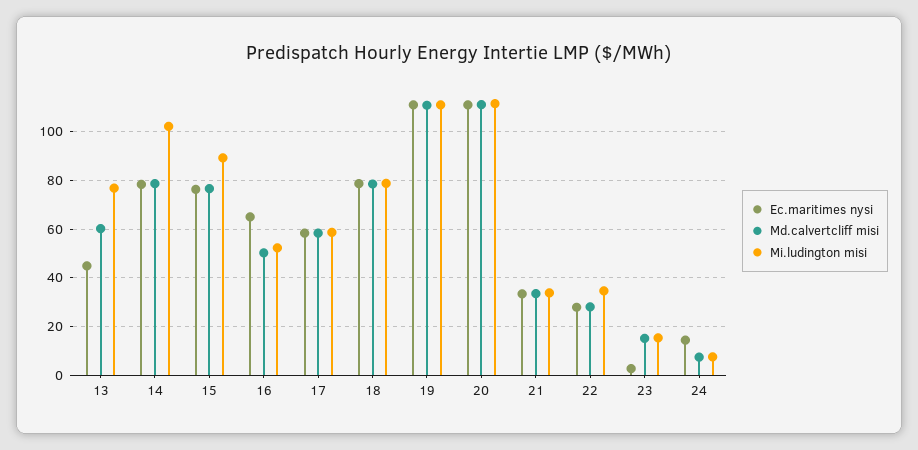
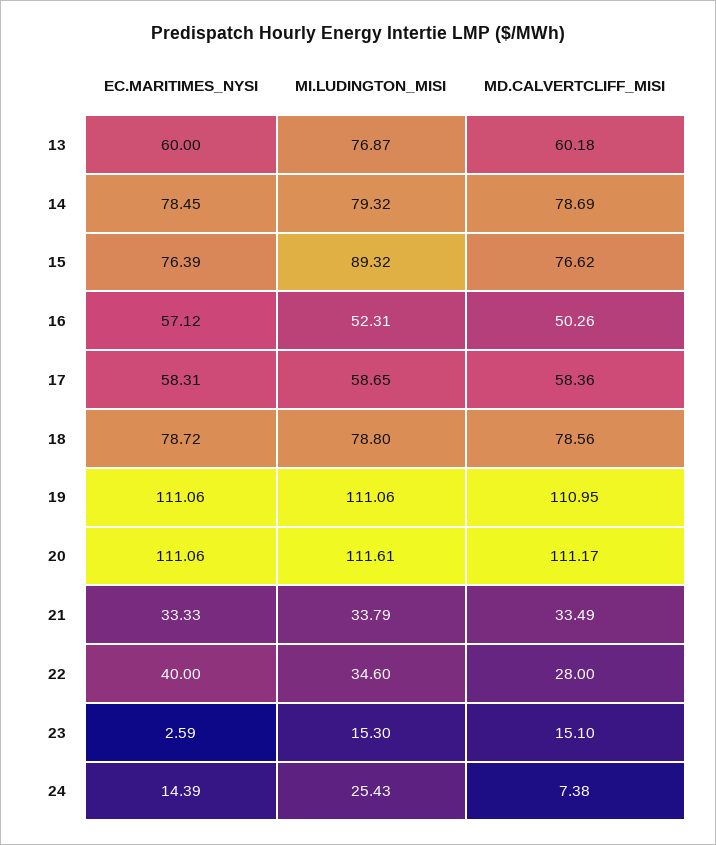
  {
    "Ec.maritimes nysi": {
-     "13": 45,
+     "13": 60,
      "14": 78.45,
      "15": 76.39,
-     "16": 65,
+     "16": 57.12,
      "17": 58.31,
      "18": 78.72,
      "19": 111.06,
      "20": 111.06,
      "21": 33.33,
-     "22": 27.5,
+     "22": 40,
      "23": 2.59,
      "24": 14.39
    },
    "Md.calvertcliff misi": {
      "13": 60.18,
      "14": 78.69,
      "15": 76.62,
      "16": 50.26,
      "17": 58.36,
      "18": 78.56,
      "19": 110.95,
      "20": 111.17,
      "21": 33.49,
      "22": 28,
      "23": 15.1,
      "24": 7.38
    },
    "Mi.ludington misi": {
      "13": 76.87,
-     "14": 102.5,
+     "14": 79.32,
      "15": 89.32,
      "16": 52.31,
      "17": 58.65,
      "18": 78.8,
      "19": 111.06,
      "20": 111.61,
      "21": 33.79,
      "22": 34.6,
      "23": 15.3,
-     "24": 7.5
+     "24": 25.43
    }
  }

